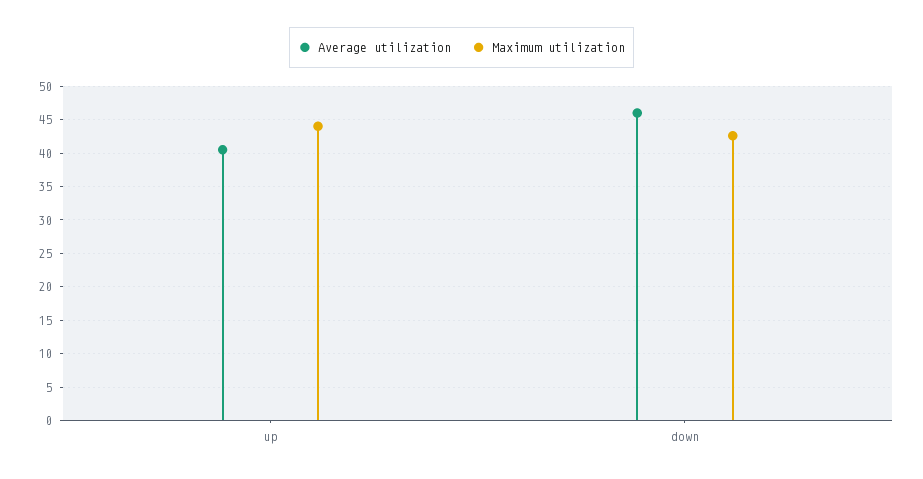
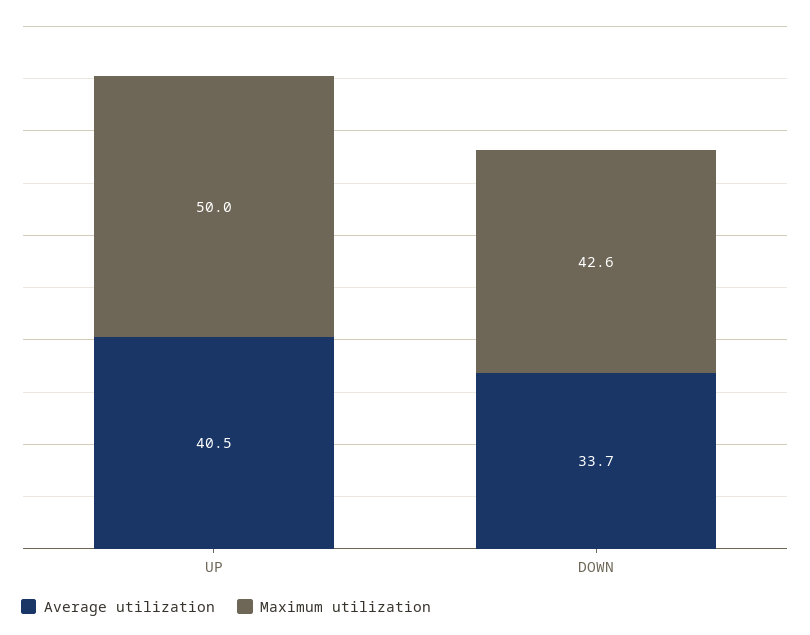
  {
    "Average utilization": {
      "up": 40.5,
-     "down": 46
+     "down": 33.7
    },
    "Maximum utilization": {
-     "up": 44,
+     "up": 50,
      "down": 42.6
    }
  }

